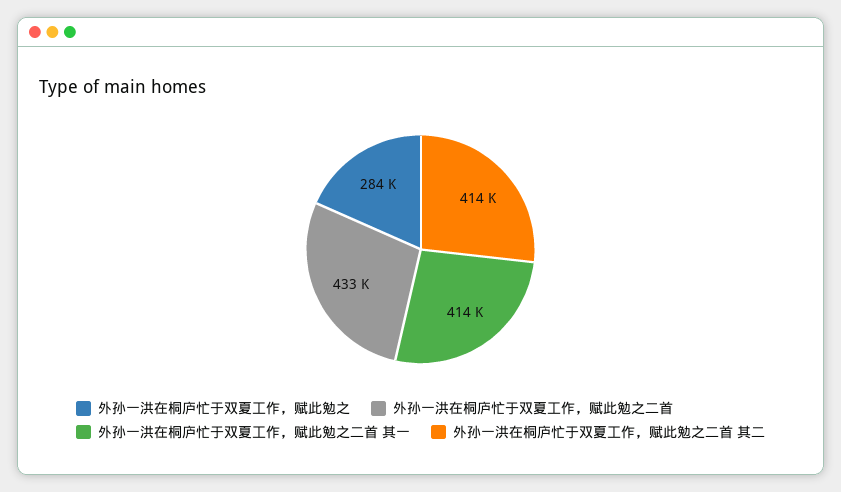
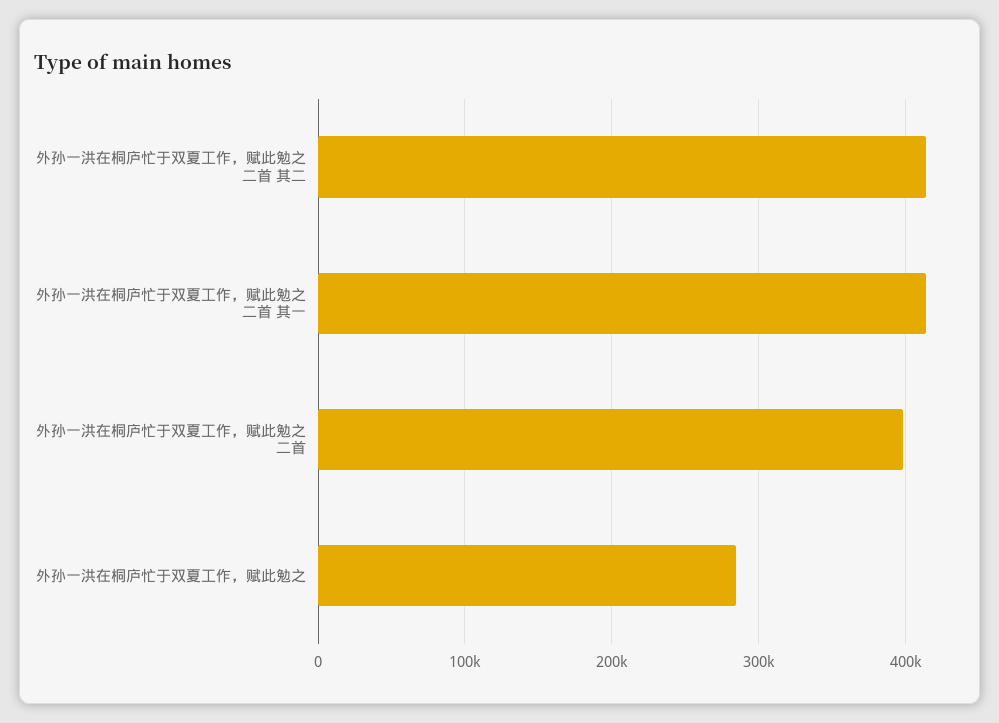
  {
    "外孙一洪在桐庐忙于双夏工作，赋此勉之": 284000,
-   "外孙一洪在桐庐忙于双夏工作，赋此勉之二首": 433000,
+   "外孙一洪在桐庐忙于双夏工作，赋此勉之二首": 400000,
    "外孙一洪在桐庐忙于双夏工作，赋此勉之二首 其一": 414000,
    "外孙一洪在桐庐忙于双夏工作，赋此勉之二首 其二": 414000
  }

